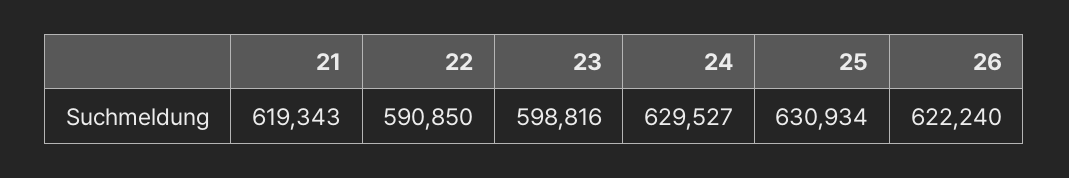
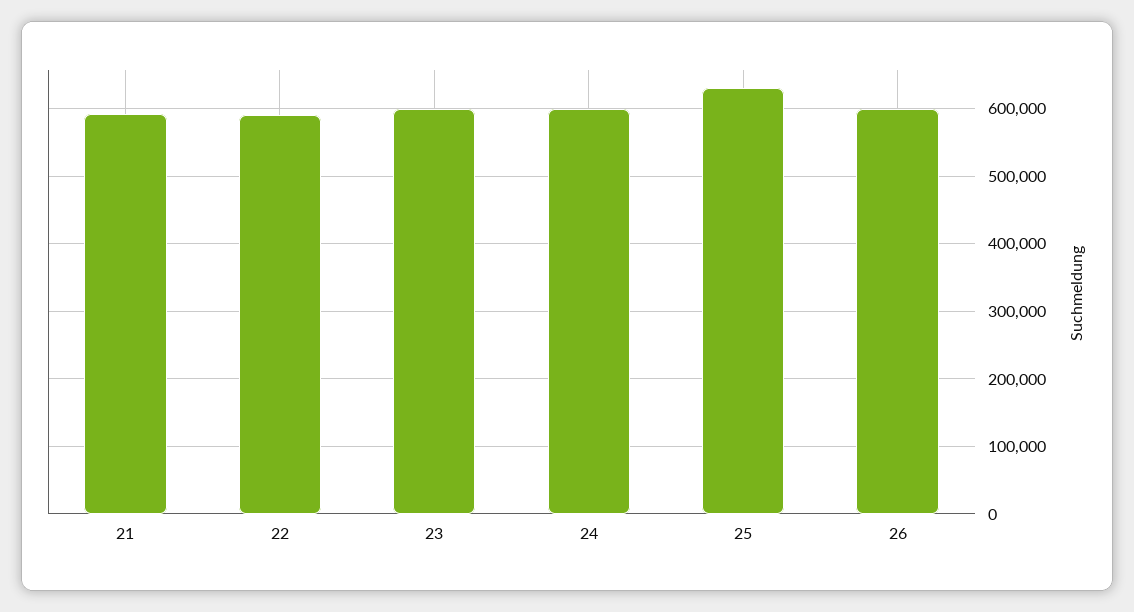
  {
-   "21": 619343,
+   "21": 590000,
    "22": 590850,
    "23": 598816,
-   "24": 629527,
+   "24": 600000,
    "25": 630934,
-   "26": 622240
+   "26": 600000
  }

